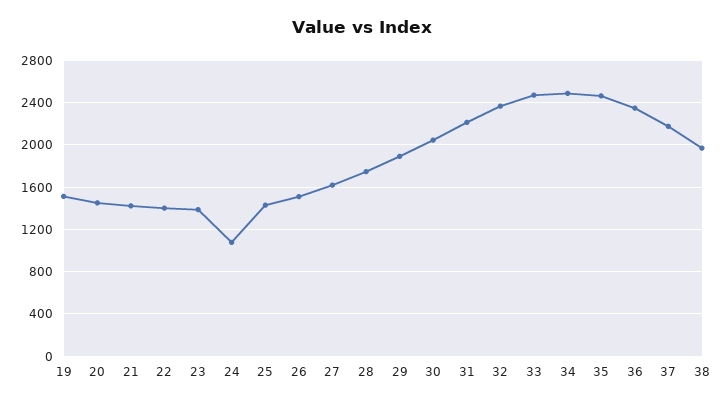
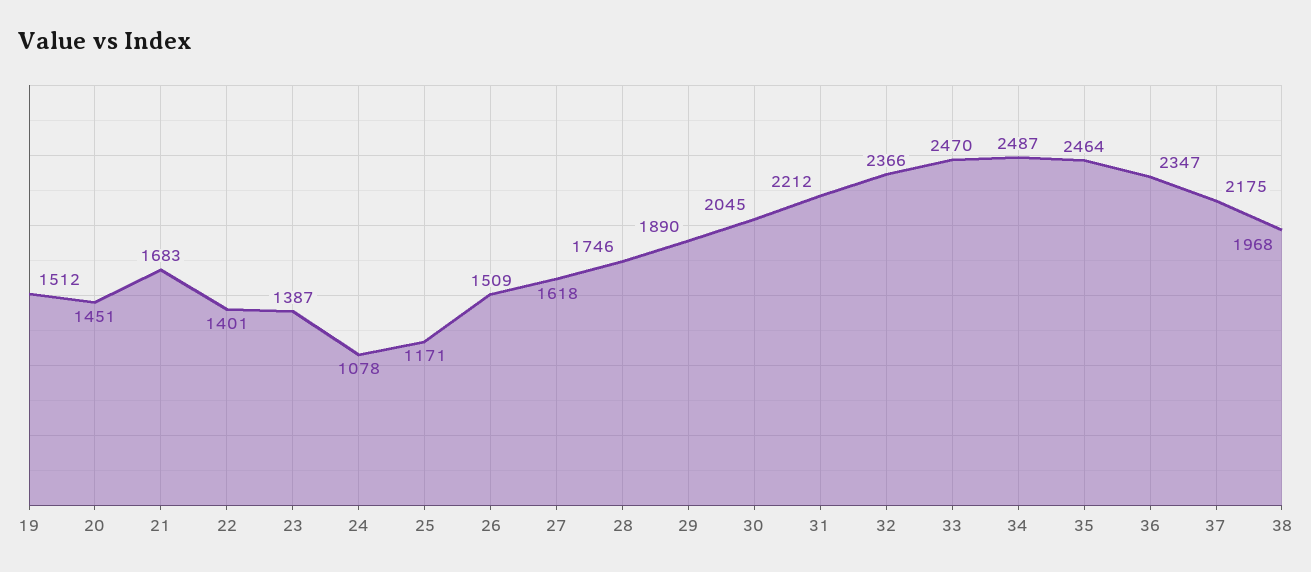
  {
    "19": 1512,
    "20": 1451,
-   "21": 1400,
+   "21": 1683,
    "22": 1401,
    "23": 1387,
    "24": 1078,
-   "25": 1400,
+   "25": 1171,
    "26": 1509,
    "27": 1618,
    "28": 1746,
    "29": 1890,
    "30": 2045,
    "31": 2212,
    "32": 2366,
    "33": 2470,
    "34": 2487,
    "35": 2464,
    "36": 2347,
    "37": 2175,
    "38": 1968
  }

